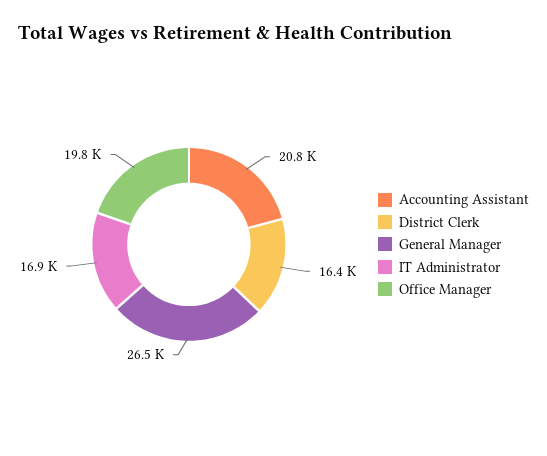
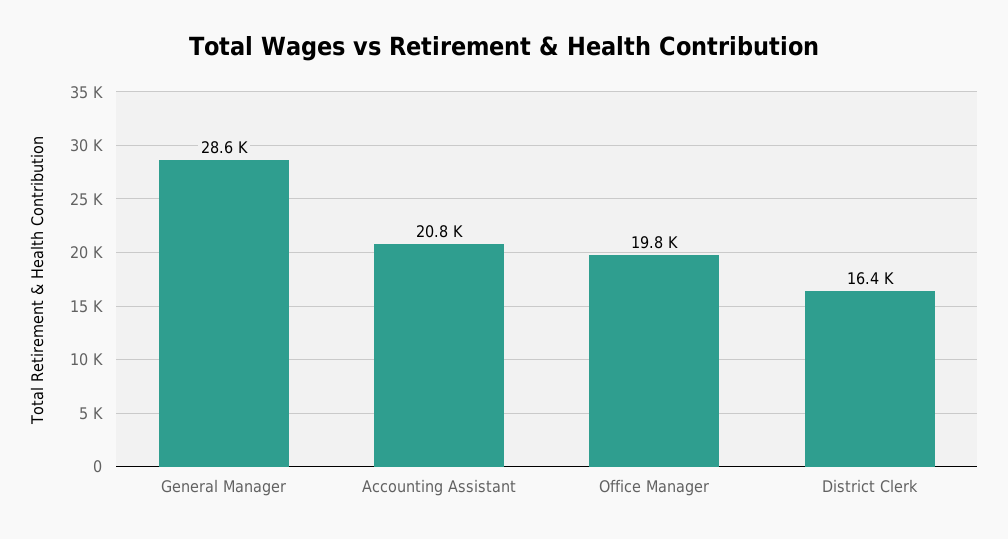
  {
    "Accounting Assistant": 20800,
    "District Clerk": 16400,
-   "General Manager": 26500,
+   "General Manager": 28600,
-   "IT Administrator": 16900,
    "Office Manager": 19800
  }

